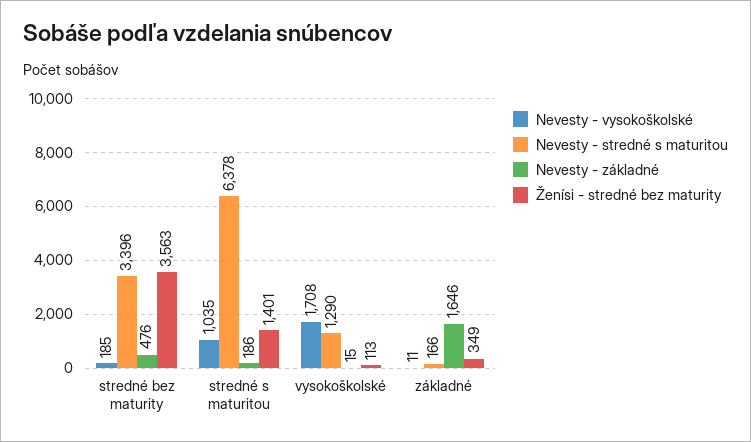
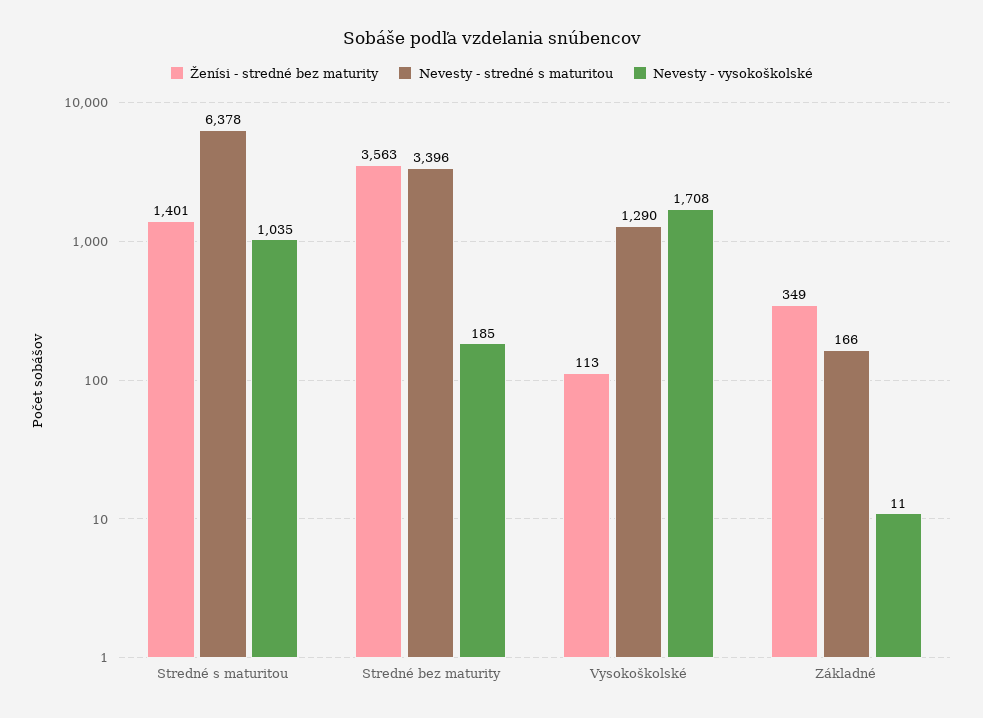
  {
    "Nevesty - vysokoškolské": {
      "stredné bez maturity": 185,
      "stredné s maturitou": 1035,
      "vysokoškolské": 1708,
      "základné": 11
    },
    "Nevesty - stredné s maturitou": {
      "stredné bez maturity": 3396,
      "stredné s maturitou": 6378,
      "vysokoškolské": 1290,
      "základné": 166
    },
-   "Nevesty - základné": {
-     "stredné bez maturity": 476,
-     "stredné s maturitou": 186,
-     "vysokoškolské": 15,
-     "základné": 1646
-   },
    "Ženísi - stredné bez maturity": {
      "stredné bez maturity": 3563,
      "stredné s maturitou": 1401,
      "vysokoškolské": 113,
      "základné": 349
    }
  }

